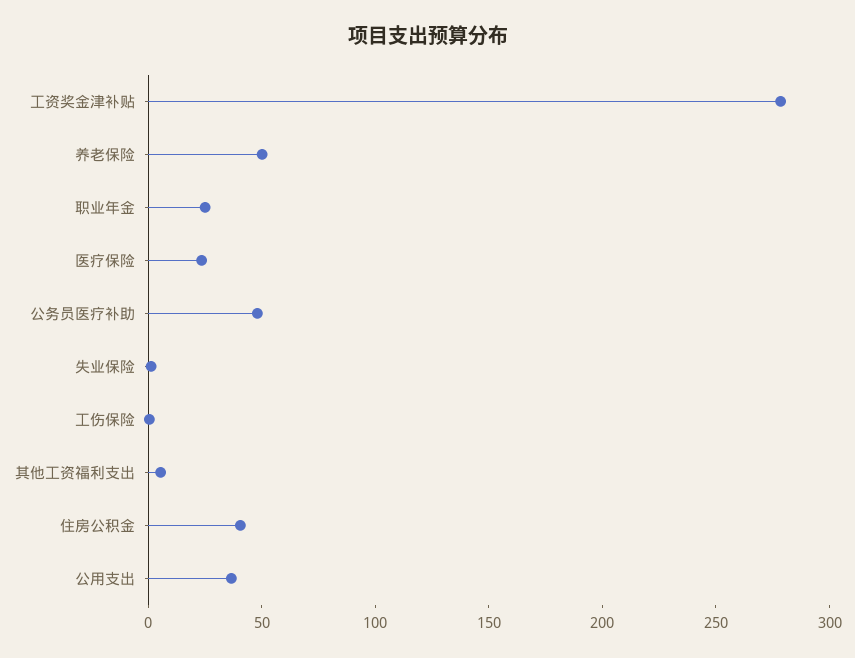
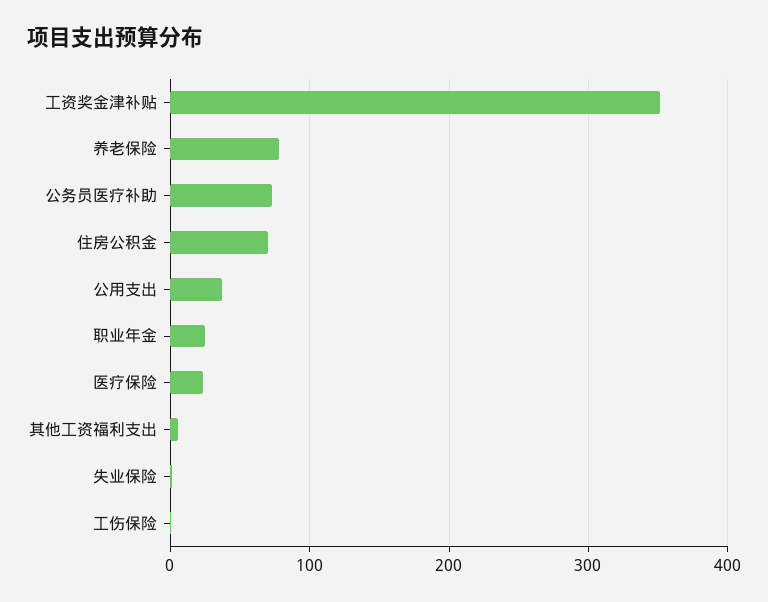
  {
-   "工资奖金津补贴": 280,
+   "工资奖金津补贴": 350,
-   "养老保险": 50,
+   "养老保险": 80,
    "职业年金": 30,
    "医疗保险": 20,
-   "公务员医疗补助": 50,
+   "公务员医疗补助": 70,
    "失业保险": 0,
    "工伤保险": 0,
    "其他工资福利支出": 10,
-   "住房公积金": 40,
+   "住房公积金": 70,
    "公用支出": 40
  }

